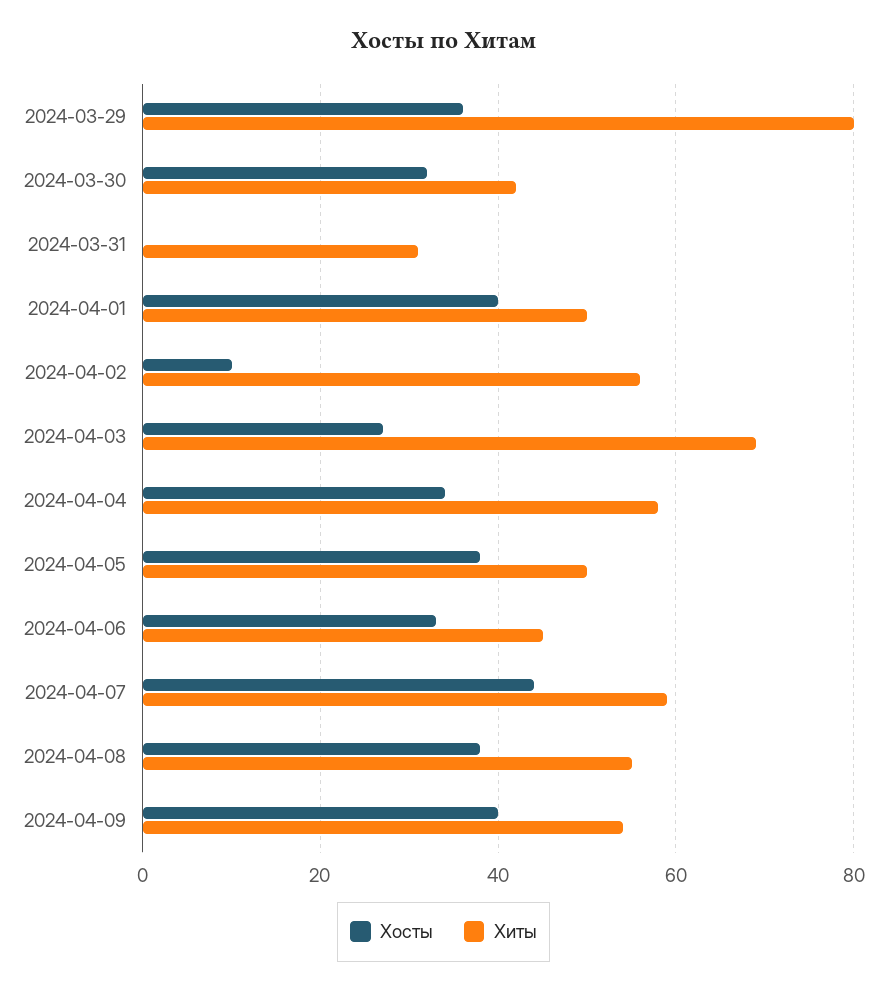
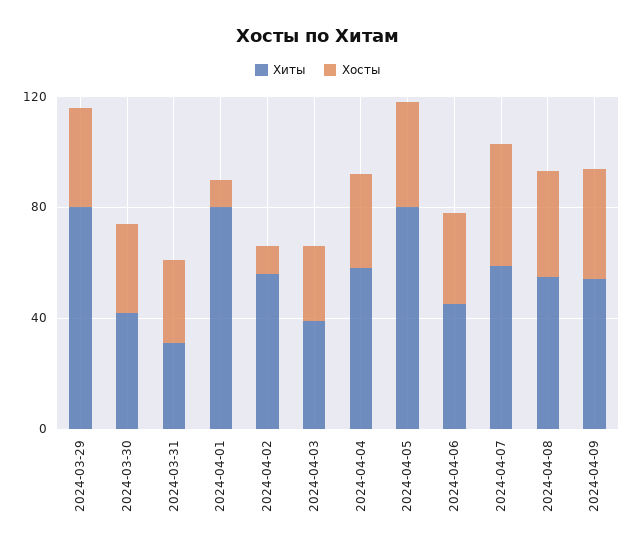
  {
    "Хосты": {
      "2024-03-29": 35,
      "2024-03-30": 30,
-     "2024-03-31": 0,
+     "2024-03-31": 30,
-     "2024-04-01": 40,
+     "2024-04-01": 10,
      "2024-04-02": 10,
      "2024-04-03": 25,
      "2024-04-04": 35,
      "2024-04-05": 40,
      "2024-04-06": 35,
      "2024-04-07": 45,
      "2024-04-08": 40,
      "2024-04-09": 40
    },
    "Хиты": {
      "2024-03-29": 80,
      "2024-03-30": 40,
      "2024-03-31": 30,
-     "2024-04-01": 50,
+     "2024-04-01": 80,
      "2024-04-02": 55,
-     "2024-04-03": 70,
+     "2024-04-03": 40,
      "2024-04-04": 60,
-     "2024-04-05": 50,
+     "2024-04-05": 80,
      "2024-04-06": 45,
      "2024-04-07": 60,
      "2024-04-08": 55,
      "2024-04-09": 55
    }
  }

